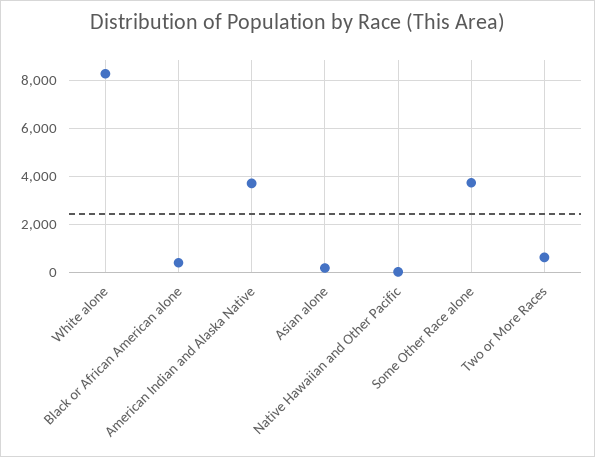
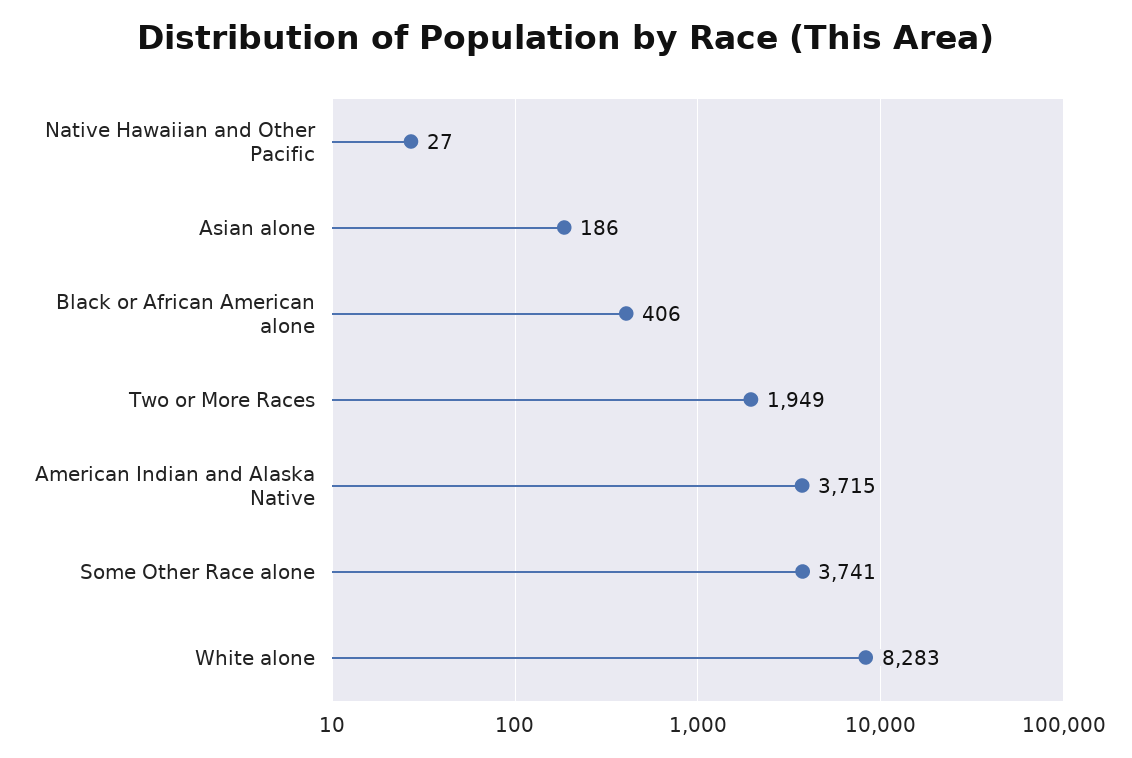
  {
    "White alone": 8283,
    "Black or African American alone": 406,
    "American Indian and Alaska Native": 3715,
    "Asian alone": 186,
    "Native Hawaiian and Other Pacific": 27,
    "Some Other Race alone": 3741,
-   "Two or More Races": 500
+   "Two or More Races": 1949
  }

